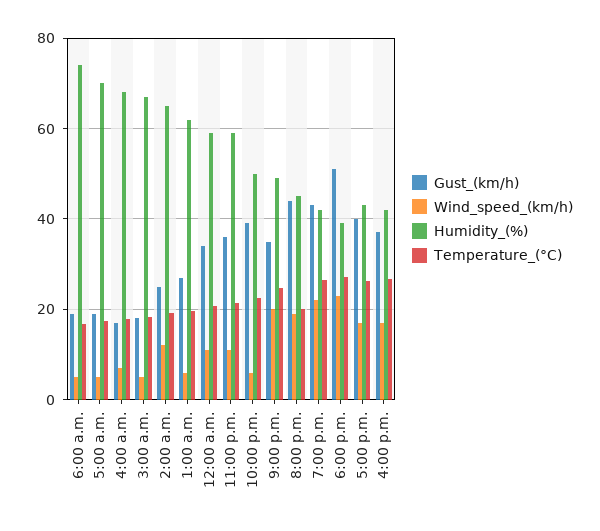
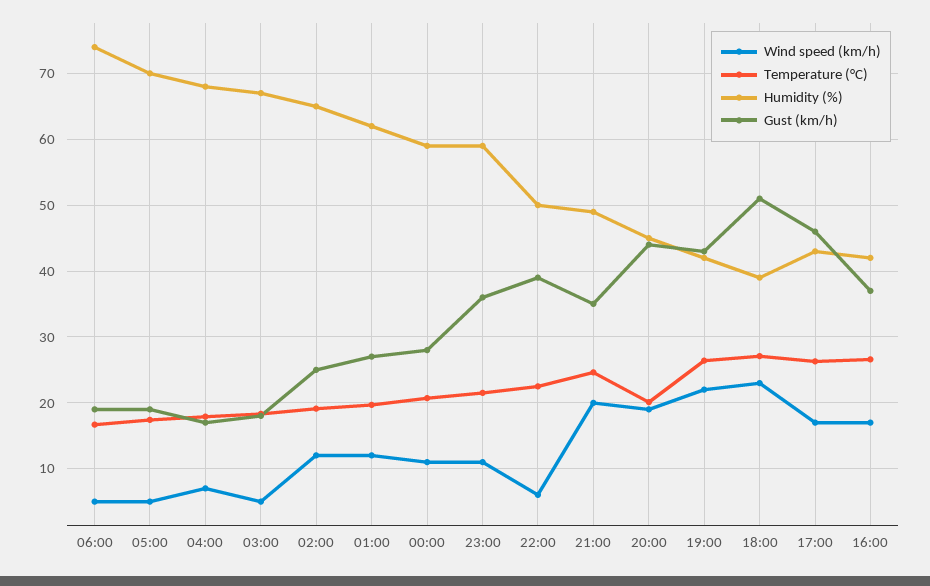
  {
    "Gust_(km/h)": {
      "6:00 a.m.": 19,
      "5:00 a.m.": 19,
      "4:00 a.m.": 17,
      "3:00 a.m.": 18,
      "2:00 a.m.": 25,
      "1:00 a.m.": 27,
-     "12:00 a.m.": 34,
+     "12:00 a.m.": 28,
      "11:00 p.m.": 36,
      "10:00 p.m.": 39,
      "9:00 p.m.": 35,
      "8:00 p.m.": 44,
      "7:00 p.m.": 43,
      "6:00 p.m.": 51,
-     "5:00 p.m.": 40,
+     "5:00 p.m.": 46,
      "4:00 p.m.": 37
    },
    "Wind_speed_(km/h)": {
      "6:00 a.m.": 5,
      "5:00 a.m.": 5,
      "4:00 a.m.": 7,
      "3:00 a.m.": 5,
      "2:00 a.m.": 12,
-     "1:00 a.m.": 6,
+     "1:00 a.m.": 12,
      "12:00 a.m.": 11,
      "11:00 p.m.": 11,
      "10:00 p.m.": 6,
      "9:00 p.m.": 20,
      "8:00 p.m.": 19,
      "7:00 p.m.": 22,
      "6:00 p.m.": 23,
      "5:00 p.m.": 17,
      "4:00 p.m.": 17
    },
    "Humidity_(%)": {
      "6:00 a.m.": 74,
      "5:00 a.m.": 70,
      "4:00 a.m.": 68,
      "3:00 a.m.": 67,
      "2:00 a.m.": 65,
      "1:00 a.m.": 62,
      "12:00 a.m.": 59,
      "11:00 p.m.": 59,
      "10:00 p.m.": 50,
      "9:00 p.m.": 49,
      "8:00 p.m.": 45,
      "7:00 p.m.": 42,
      "6:00 p.m.": 39,
      "5:00 p.m.": 43,
      "4:00 p.m.": 42
    },
    "Temperature_(°C)": {
      "6:00 a.m.": 17,
      "5:00 a.m.": 17,
      "4:00 a.m.": 18,
      "3:00 a.m.": 18,
      "2:00 a.m.": 19,
      "1:00 a.m.": 20,
      "12:00 a.m.": 21,
      "11:00 p.m.": 22,
      "10:00 p.m.": 23,
      "9:00 p.m.": 25,
      "8:00 p.m.": 20,
      "7:00 p.m.": 26,
      "6:00 p.m.": 27,
      "5:00 p.m.": 26,
      "4:00 p.m.": 27
    }
  }

